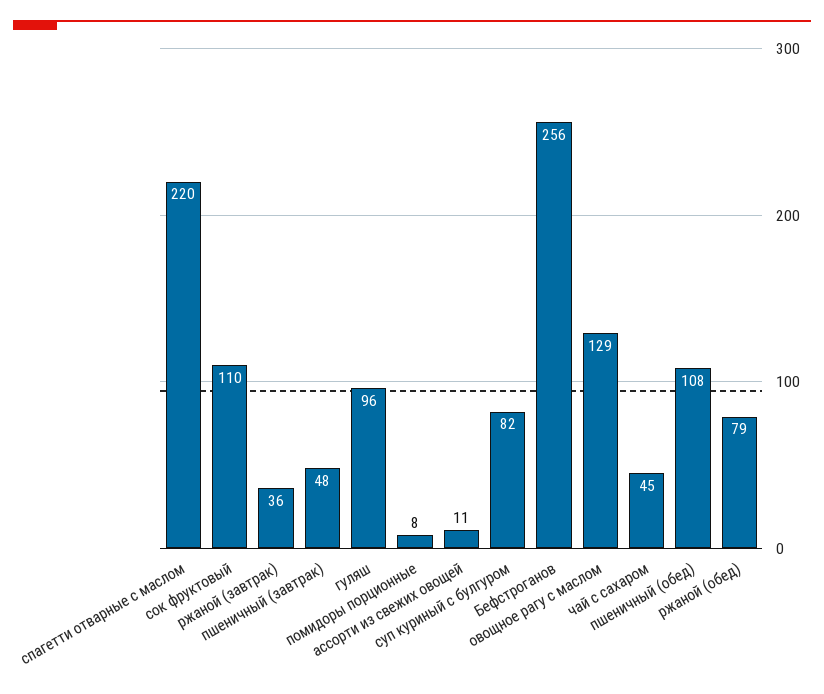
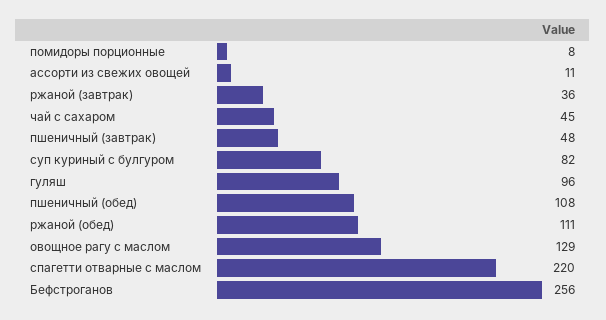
  {
    "спагетти отварные с маслом": 220,
-   "сок фруктовый": 110,
    "ржаной (завтрак)": 36,
    "пшеничный (завтрак)": 48,
    "гуляш": 96,
    "помидоры порционные": 8,
    "ассорти из свежих овощей": 11,
    "суп куриный с булгуром": 82,
    "Бефстроганов": 256,
    "овощное рагу с маслом": 129,
    "чай с сахаром": 45,
    "пшеничный (обед)": 108,
-   "ржаной (обед)": 79
+   "ржаной (обед)": 111
  }

